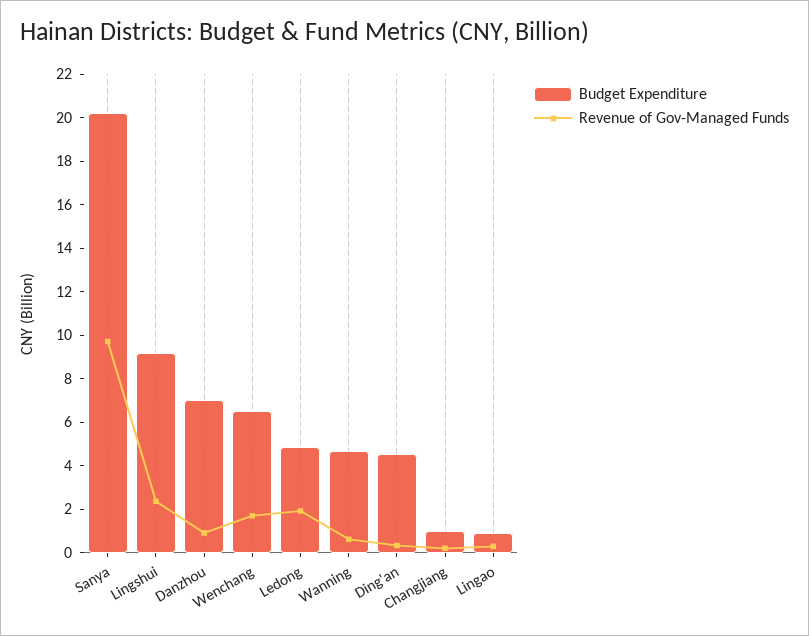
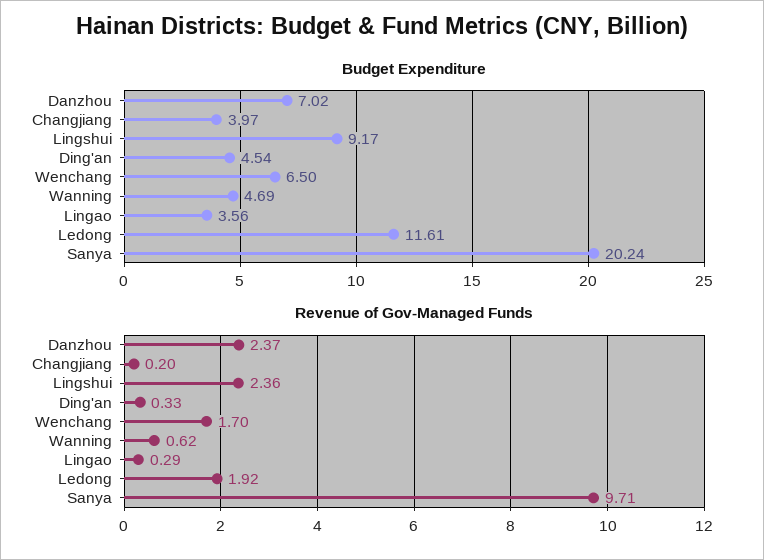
  {
    "Budget Expenditure": {
      "Sanya": 20.24,
      "Lingshui": 9.17,
      "Danzhou": 7.02,
      "Wenchang": 6.5,
-     "Ledong": 5,
+     "Ledong": 11.61,
      "Wanning": 4.69,
      "Ding'an": 4.54,
-     "Changjiang": 1,
+     "Changjiang": 3.97,
-     "Lingao": 1
+     "Lingao": 3.56
    },
    "Revenue of Gov-Managed Funds": {
      "Sanya": 9.71,
      "Lingshui": 2.36,
-     "Danzhou": 1,
+     "Danzhou": 2.37,
      "Wenchang": 1.7,
      "Ledong": 1.92,
      "Wanning": 0.62,
      "Ding'an": 0.33,
      "Changjiang": 0.2,
      "Lingao": 0.29
    }
  }

